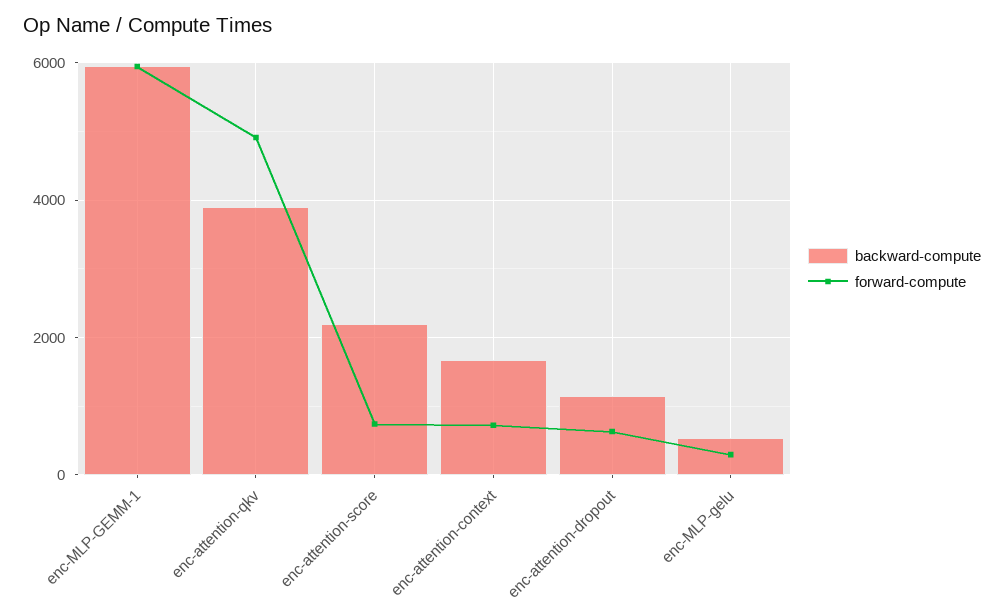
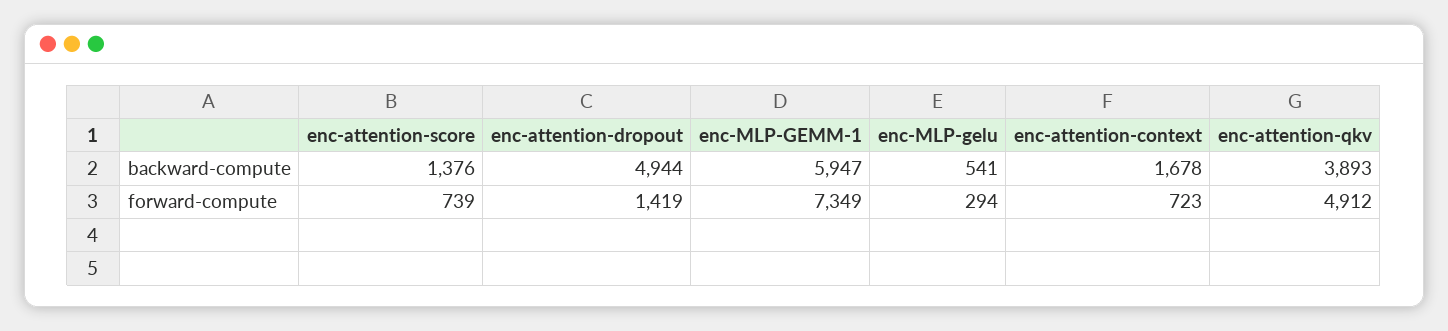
  {
    "backward-compute": {
      "enc-MLP-GEMM-1": 5947,
      "enc-attention-qkv": 3893,
-     "enc-attention-score": 2200,
+     "enc-attention-score": 1376,
      "enc-attention-context": 1678,
-     "enc-attention-dropout": 1200,
+     "enc-attention-dropout": 4944,
      "enc-MLP-gelu": 541
    },
    "forward-compute": {
-     "enc-MLP-GEMM-1": 6000,
+     "enc-MLP-GEMM-1": 7349,
      "enc-attention-qkv": 4912,
      "enc-attention-score": 739,
      "enc-attention-context": 723,
-     "enc-attention-dropout": 600,
+     "enc-attention-dropout": 1419,
      "enc-MLP-gelu": 294
    }
  }

